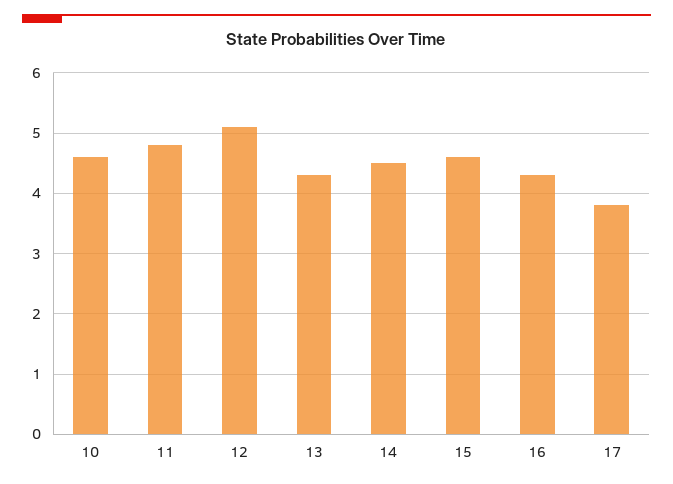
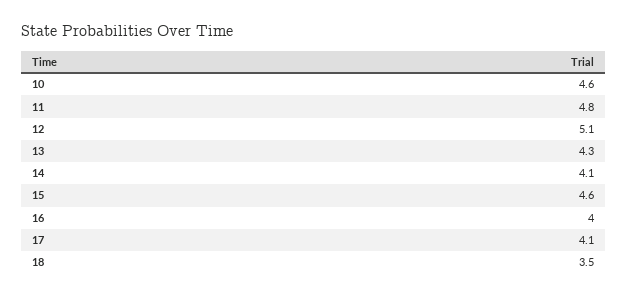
  {
    "10": 4.6,
    "11": 4.8,
    "12": 5.1,
    "13": 4.3,
-   "14": 4.5,
+   "14": 4.1,
    "15": 4.6,
-   "16": 4.3,
+   "16": 4,
-   "17": 3.8
+   "17": 4.1,
+   "18": 3.5
  }

